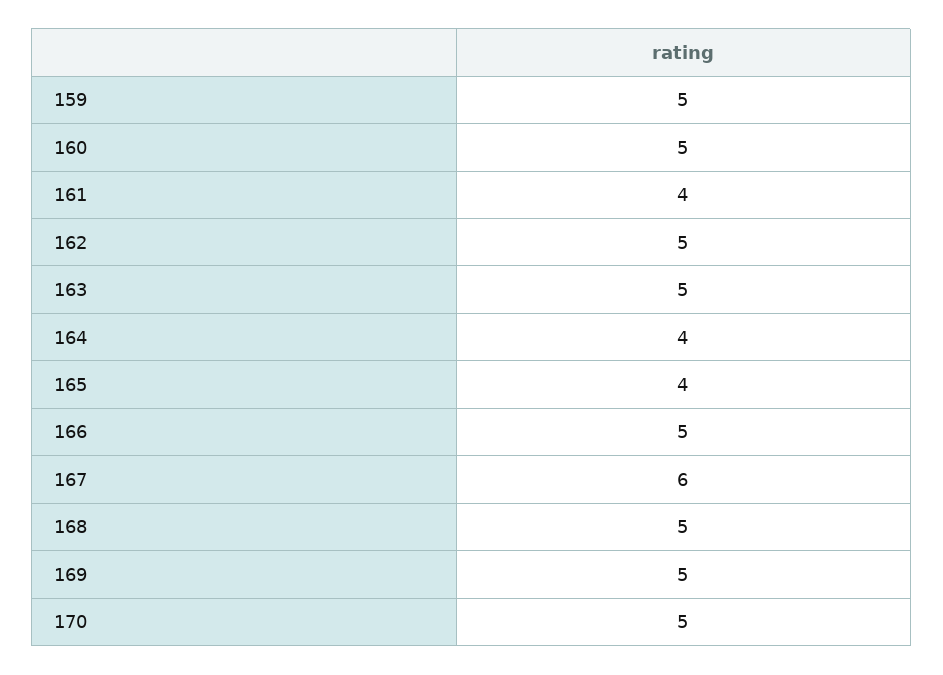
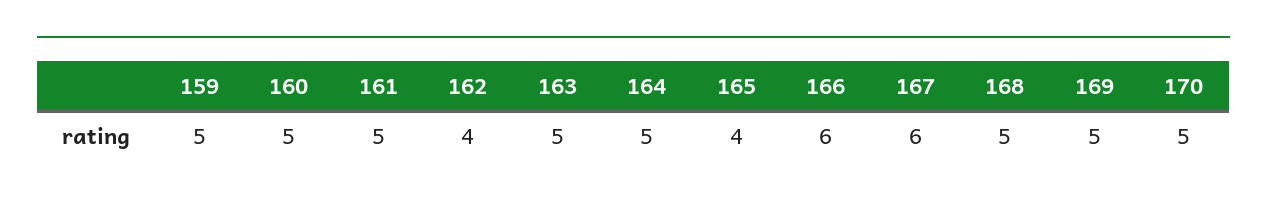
  {
    "159": 5,
    "160": 5,
-   "161": 4,
+   "161": 5,
-   "162": 5,
+   "162": 4,
    "163": 5,
-   "164": 4,
+   "164": 5,
    "165": 4,
-   "166": 5,
+   "166": 6,
    "167": 6,
    "168": 5,
    "169": 5,
    "170": 5
  }

